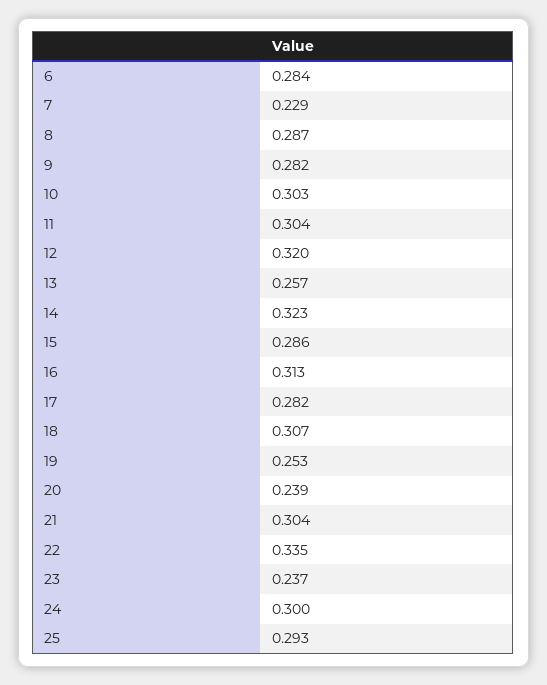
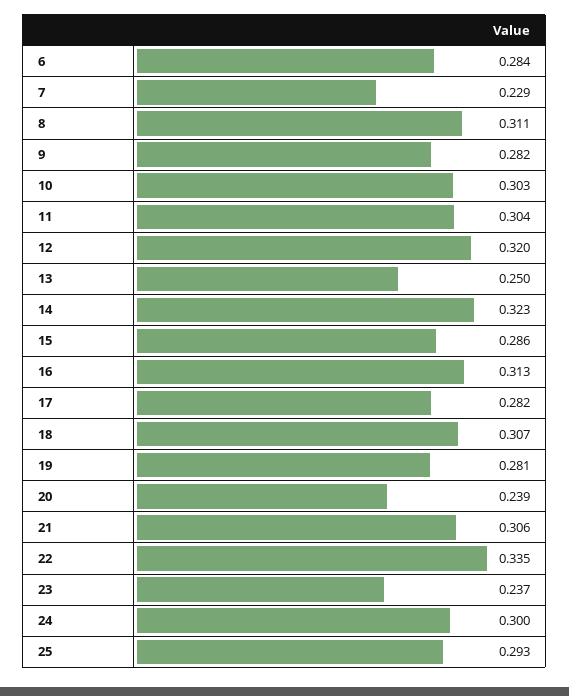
  {
    "6": 0.284,
    "7": 0.229,
-   "8": 0.287,
+   "8": 0.311,
    "9": 0.282,
    "10": 0.303,
    "11": 0.304,
    "12": 0.32,
-   "13": 0.257,
+   "13": 0.25,
    "14": 0.323,
    "15": 0.286,
    "16": 0.313,
    "17": 0.282,
    "18": 0.307,
-   "19": 0.253,
+   "19": 0.281,
    "20": 0.239,
-   "21": 0.304,
+   "21": 0.306,
    "22": 0.335,
    "23": 0.237,
    "24": 0.3,
    "25": 0.293
  }

